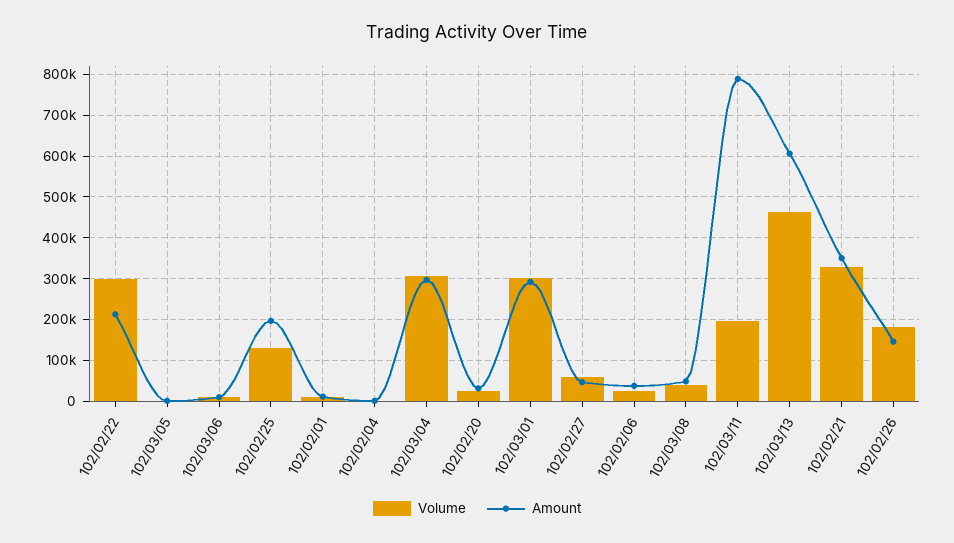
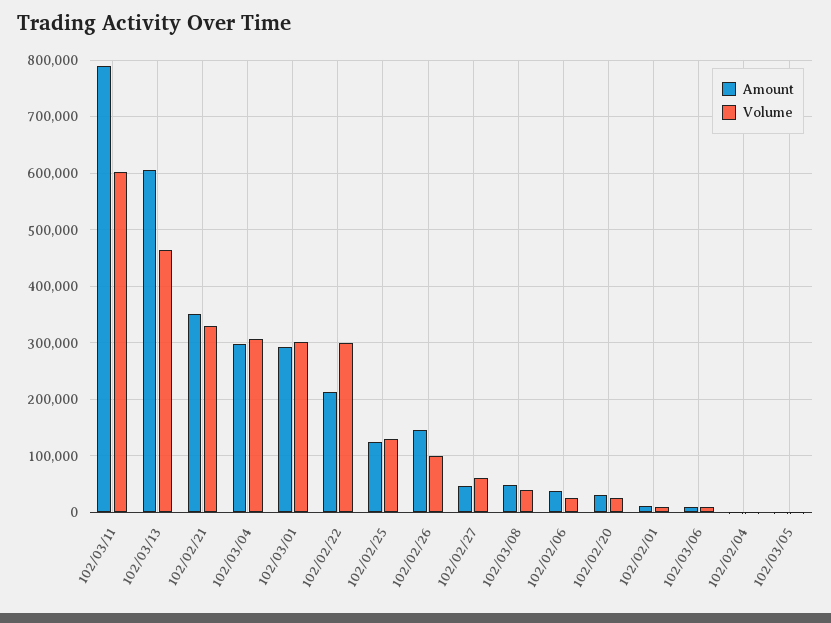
  {
    "Volume": {
      "102/02/22": 300000,
      "102/03/05": 0,
      "102/03/06": 20000,
      "102/02/25": 140000,
      "102/02/01": 20000,
      "102/02/04": 0,
      "102/03/04": 300000,
      "102/02/20": 20000,
      "102/03/01": 300000,
      "102/02/27": 60000,
      "102/02/06": 20000,
      "102/03/08": 40000,
-     "102/03/11": 200000,
+     "102/03/11": 600000,
      "102/03/13": 460000,
      "102/02/21": 320000,
-     "102/02/26": 180000
+     "102/02/26": 100000
    },
    "Amount": {
      "102/02/22": 220000,
      "102/03/05": 0,
      "102/03/06": 20000,
-     "102/02/25": 200000,
+     "102/02/25": 120000,
      "102/02/01": 20000,
      "102/02/04": 0,
      "102/03/04": 300000,
      "102/02/20": 40000,
      "102/03/01": 300000,
      "102/02/27": 40000,
      "102/02/06": 40000,
      "102/03/08": 40000,
      "102/03/11": 780000,
      "102/03/13": 600000,
      "102/02/21": 360000,
      "102/02/26": 140000
    }
  }

